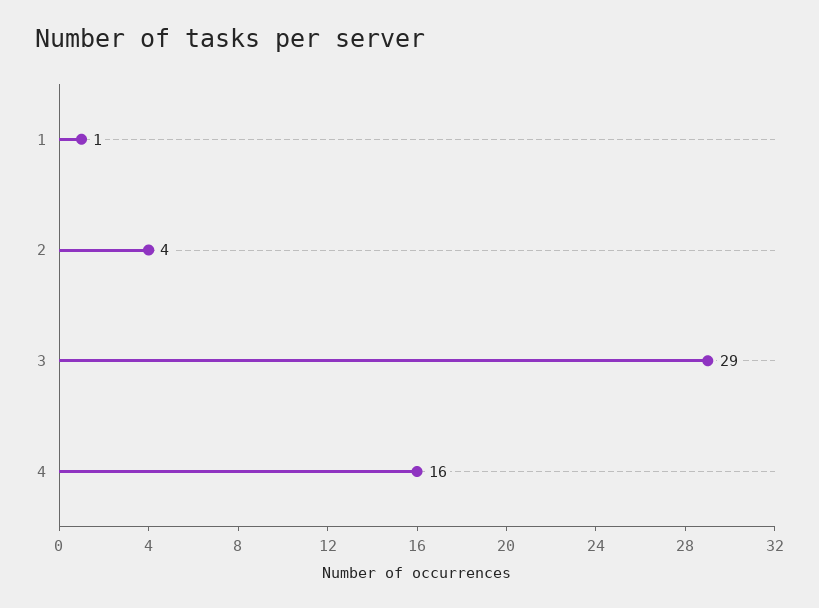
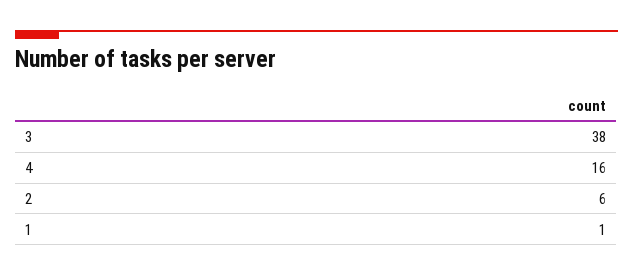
  {
    "1": 1,
-   "2": 4,
+   "2": 6,
-   "3": 29,
+   "3": 38,
    "4": 16
  }

